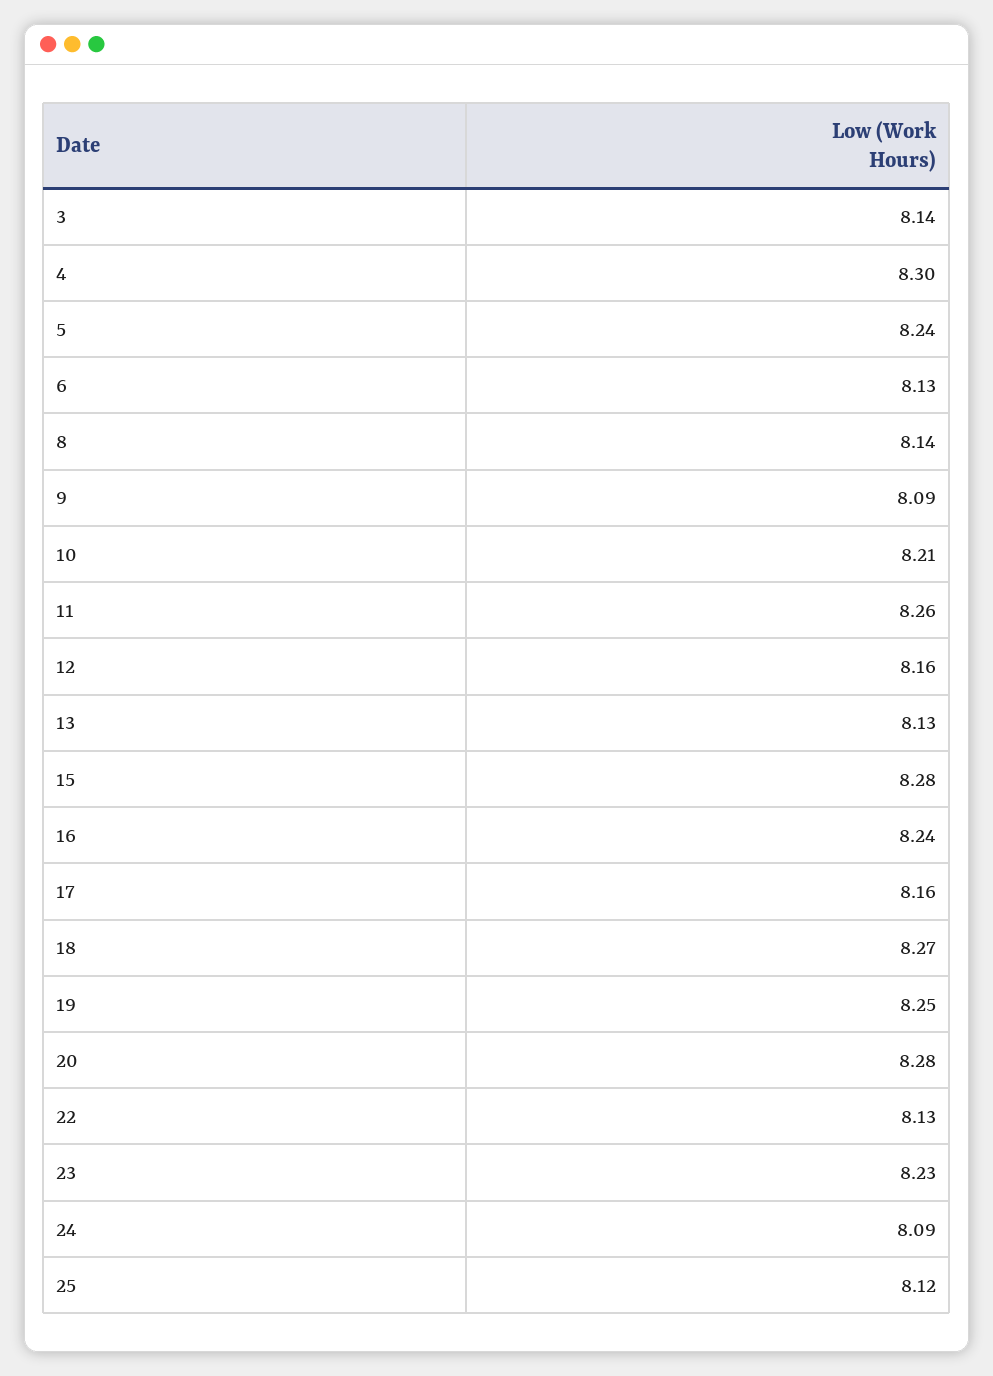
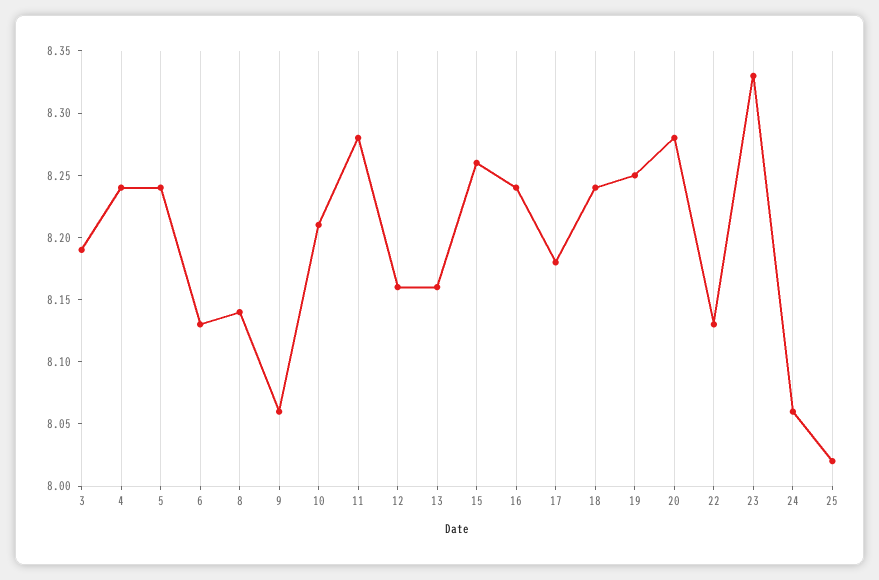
  {
-   "3": 8.14,
+   "3": 8.19,
-   "4": 8.3,
+   "4": 8.24,
    "5": 8.24,
    "6": 8.13,
    "8": 8.14,
-   "9": 8.09,
+   "9": 8.06,
    "10": 8.21,
-   "11": 8.26,
+   "11": 8.28,
    "12": 8.16,
-   "13": 8.13,
+   "13": 8.16,
-   "15": 8.28,
+   "15": 8.26,
    "16": 8.24,
-   "17": 8.16,
+   "17": 8.18,
-   "18": 8.27,
+   "18": 8.24,
    "19": 8.25,
    "20": 8.28,
    "22": 8.13,
-   "23": 8.23,
+   "23": 8.33,
-   "24": 8.09,
+   "24": 8.06,
-   "25": 8.12
+   "25": 8.02
  }

